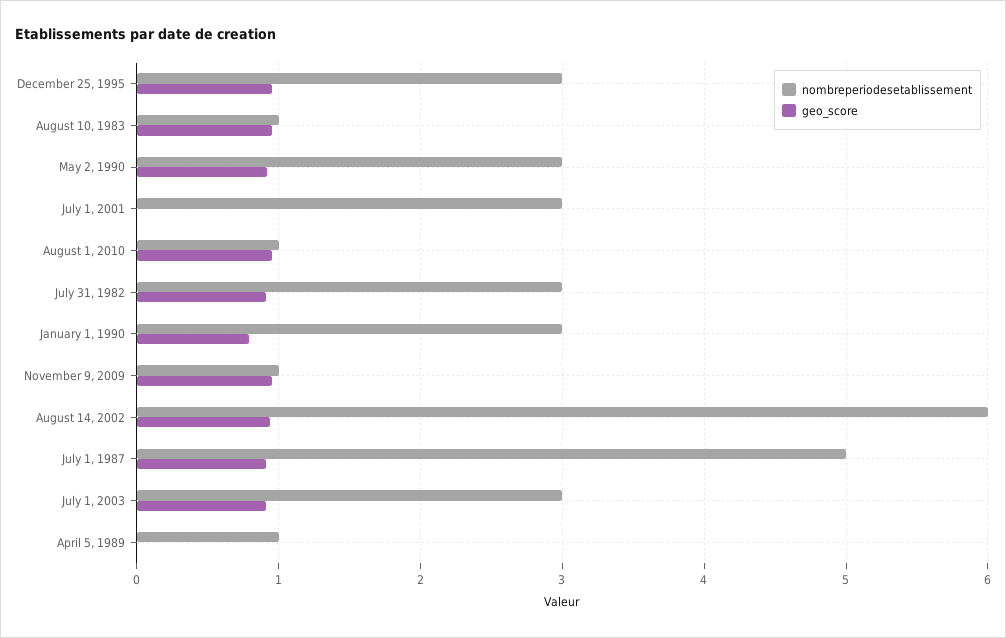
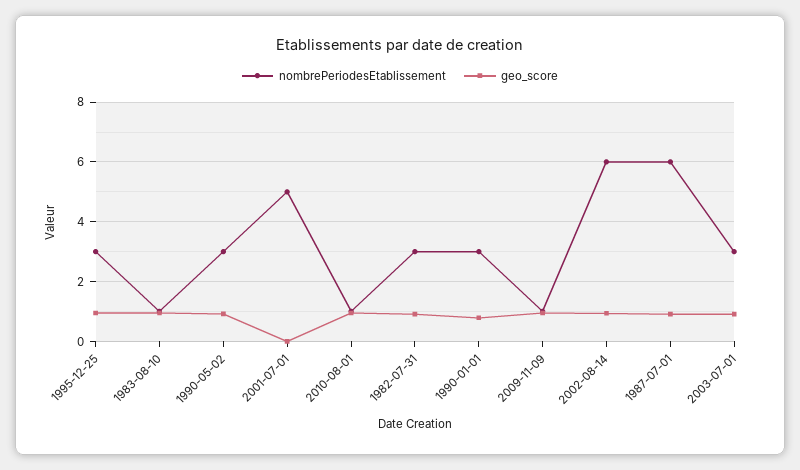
  {
    "nombreperiodesetablissement": {
      "December 25, 1995": 3,
      "August 10, 1983": 1,
      "May 2, 1990": 3,
-     "July 1, 2001": 3,
+     "July 1, 2001": 5,
      "August 1, 2010": 1,
      "July 31, 1982": 3,
      "January 1, 1990": 3,
      "November 9, 2009": 1,
      "August 14, 2002": 6,
-     "July 1, 1987": 5,
+     "July 1, 1987": 6,
-     "July 1, 2003": 3,
+     "July 1, 2003": 3
-     "April 5, 1989": 1
    },
    "geo_score": {
      "December 25, 1995": 1,
      "August 10, 1983": 1,
      "May 2, 1990": 0.9,
      "July 1, 2001": 0,
      "August 1, 2010": 1,
      "July 31, 1982": 0.9,
      "January 1, 1990": 0.8,
      "November 9, 2009": 1,
      "August 14, 2002": 0.9,
      "July 1, 1987": 0.9,
-     "July 1, 2003": 0.9,
+     "July 1, 2003": 0.9
-     "April 5, 1989": 0
    }
  }

